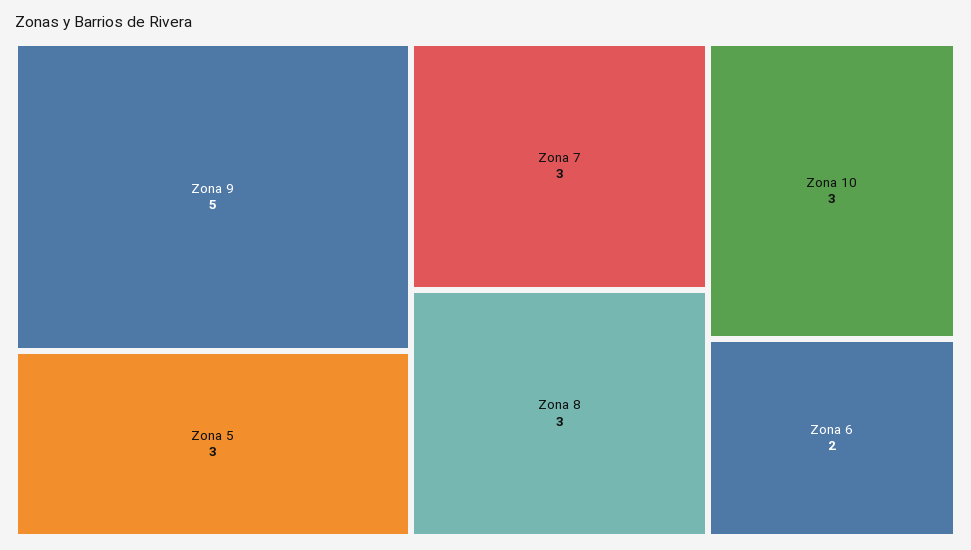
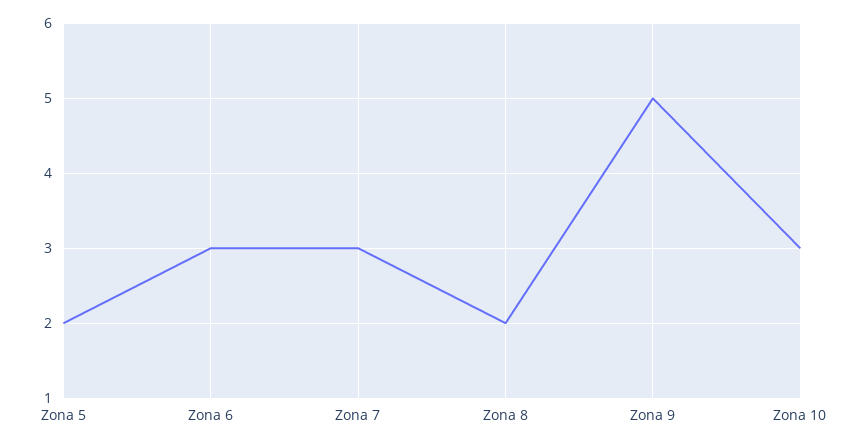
  {
    "Zona 9": 5,
-   "Zona 5": 3,
+   "Zona 5": 2,
    "Zona 7": 3,
-   "Zona 8": 3,
+   "Zona 8": 2,
    "Zona 10": 3,
-   "Zona 6": 2
+   "Zona 6": 3
  }

